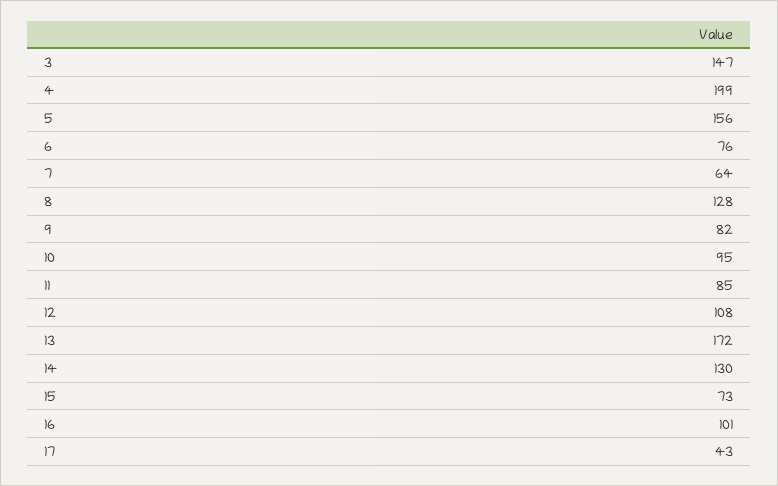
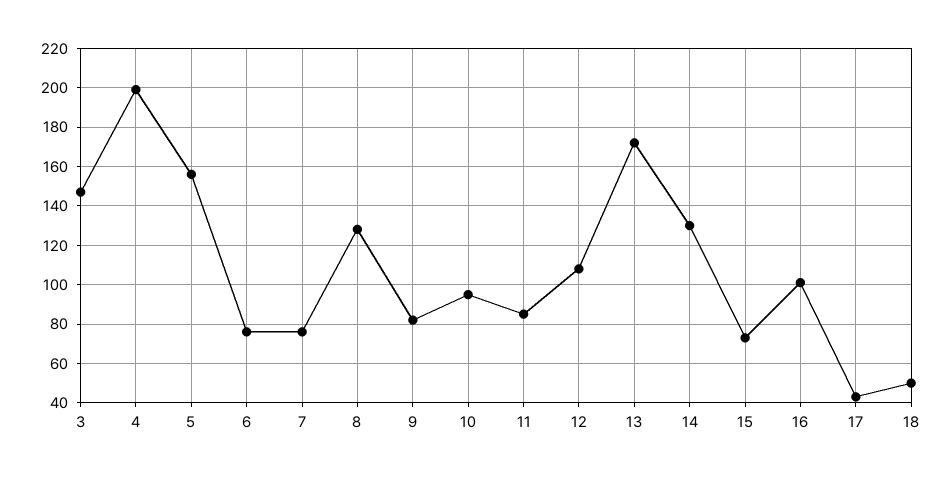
  {
    "3": 147,
    "4": 199,
    "5": 156,
    "6": 76,
-   "7": 64,
+   "7": 75,
    "8": 128,
    "9": 82,
    "10": 95,
    "11": 85,
    "12": 108,
    "13": 172,
    "14": 130,
    "15": 73,
    "16": 101,
-   "17": 43
+   "17": 43,
+   "18": 50
  }

